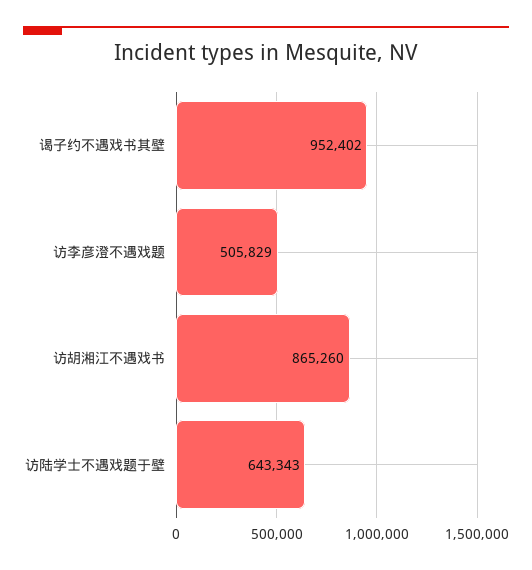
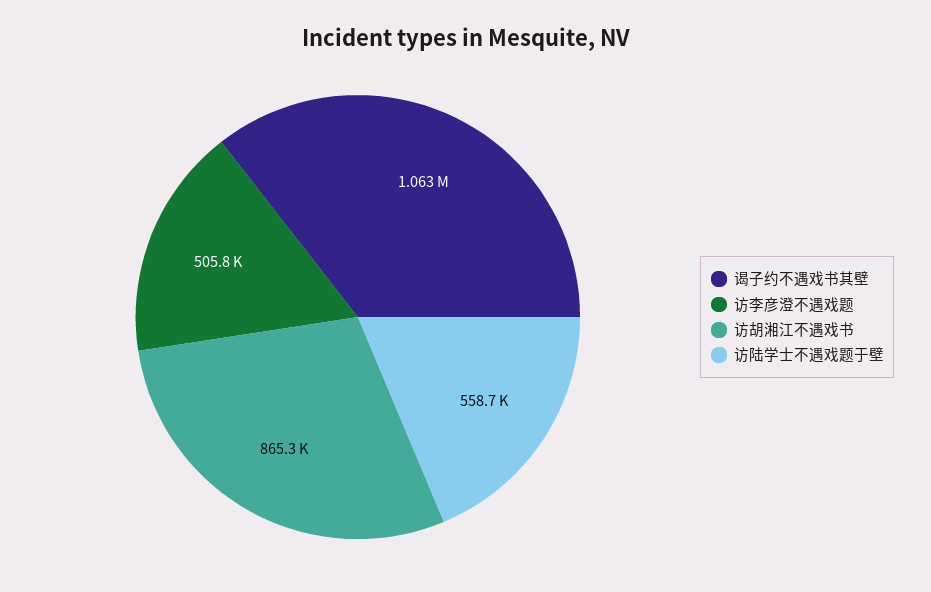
  {
-   "谒子约不遇戏书其壁": 952402,
+   "谒子约不遇戏书其壁": 1063000,
    "访李彦澄不遇戏题": 505829,
    "访胡湘江不遇戏书": 865260,
-   "访陆学士不遇戏题于壁": 643343
+   "访陆学士不遇戏题于壁": 558700
  }

